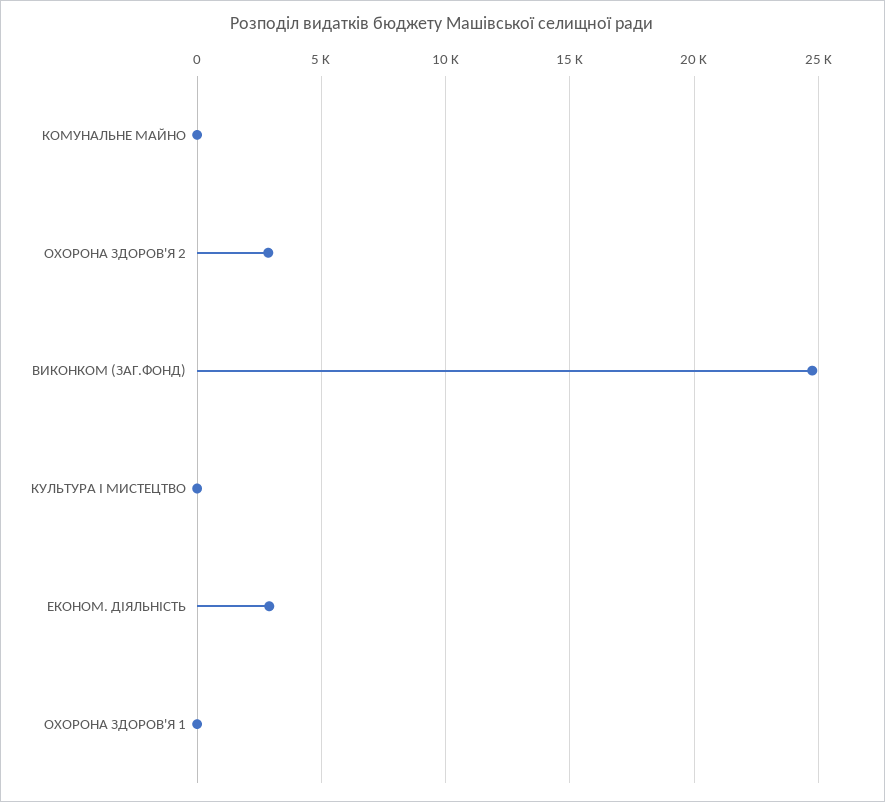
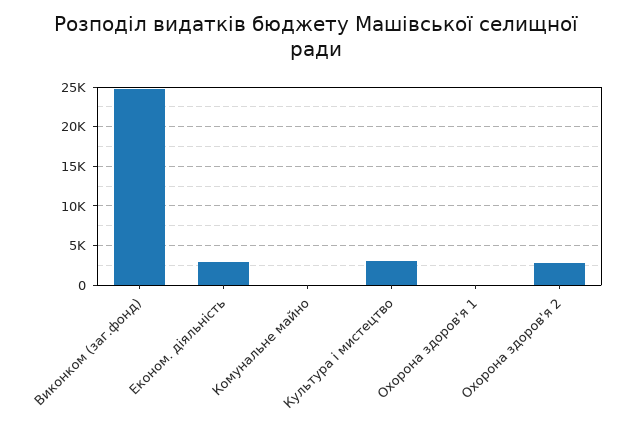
  {
    "КОМУНАЛЬНЕ МАЙНО": 0,
    "ОХОРОНА ЗДОРОВ'Я 2": 3000,
    "ВИКОНКОМ (ЗАГ.ФОНД)": 25000,
-   "КУЛЬТУРА І МИСТЕЦТВО": 0,
+   "КУЛЬТУРА І МИСТЕЦТВО": 3000,
    "ЕКОНОМ. ДІЯЛЬНІСТЬ": 3000,
    "ОХОРОНА ЗДОРОВ'Я 1": 0
  }

